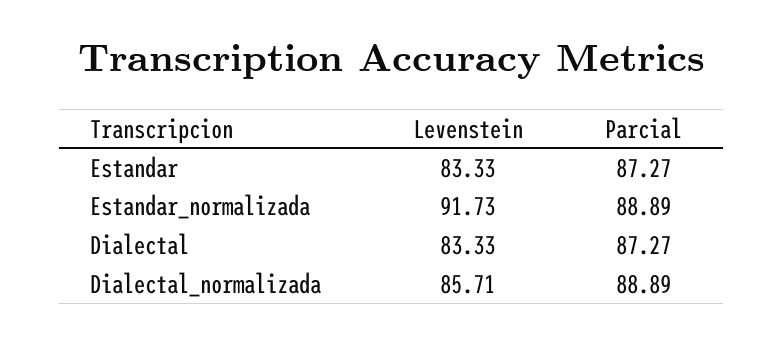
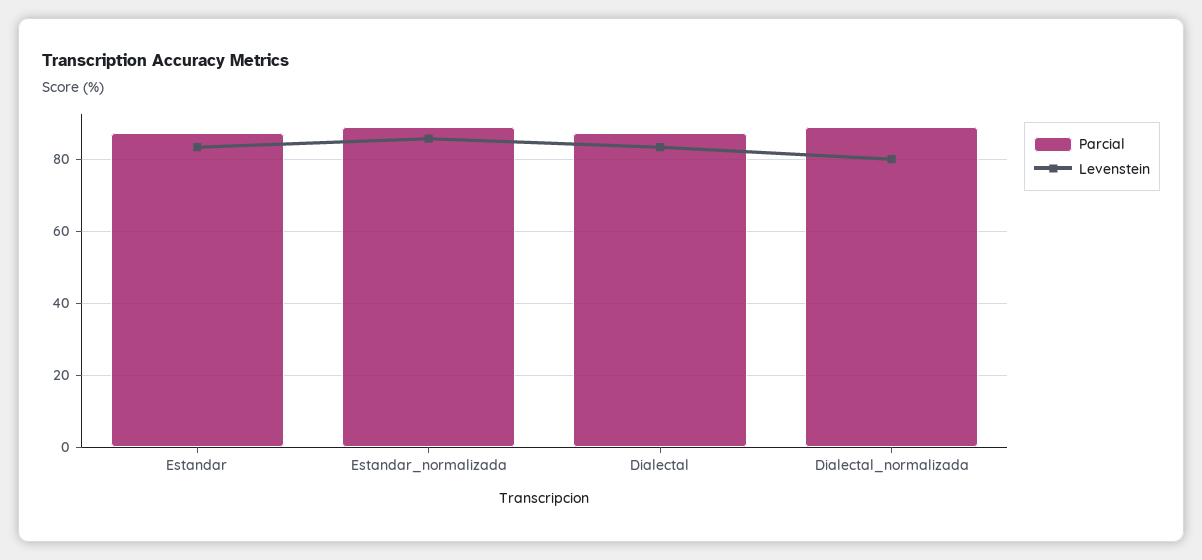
  {
    "Levenstein": {
      "Estandar": 83.33,
-     "Estandar_normalizada": 91.73,
+     "Estandar_normalizada": 86,
      "Dialectal": 83.33,
-     "Dialectal_normalizada": 85.71
+     "Dialectal_normalizada": 80
    },
    "Parcial": {
      "Estandar": 87.27,
      "Estandar_normalizada": 88.89,
      "Dialectal": 87.27,
      "Dialectal_normalizada": 88.89
    }
  }

